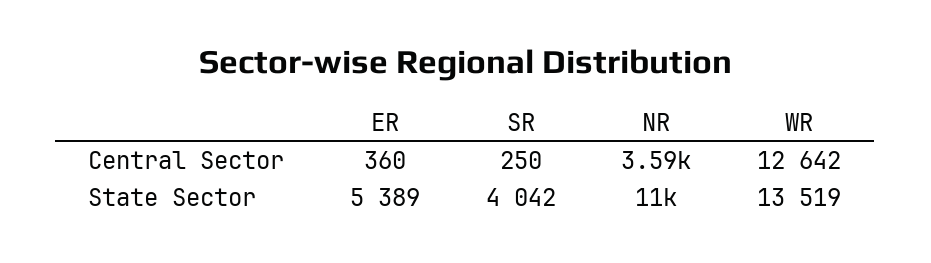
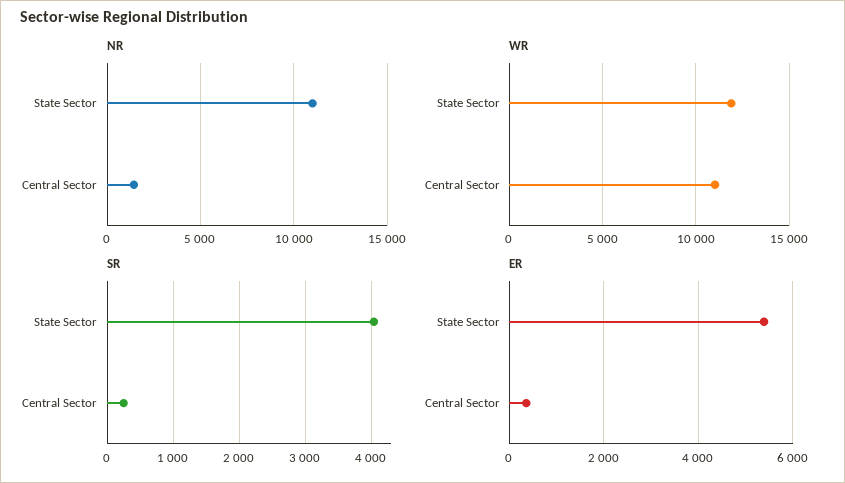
  {
    "ER": {
      "Central Sector": 360,
      "State Sector": 5389
    },
    "SR": {
      "Central Sector": 250,
      "State Sector": 4042
    },
    "NR": {
-     "Central Sector": 3590,
+     "Central Sector": 1500,
      "State Sector": 11000
    },
    "WR": {
-     "Central Sector": 12642,
+     "Central Sector": 11000,
-     "State Sector": 13519
+     "State Sector": 12000
    }
  }

